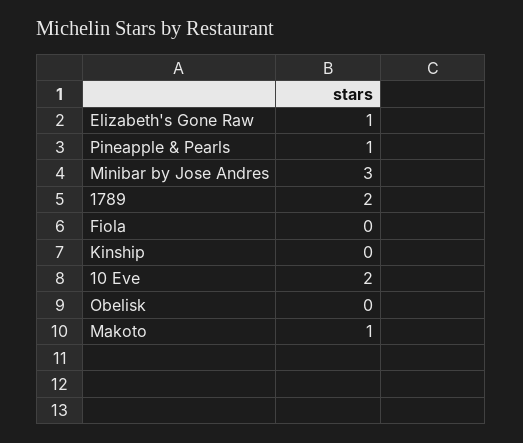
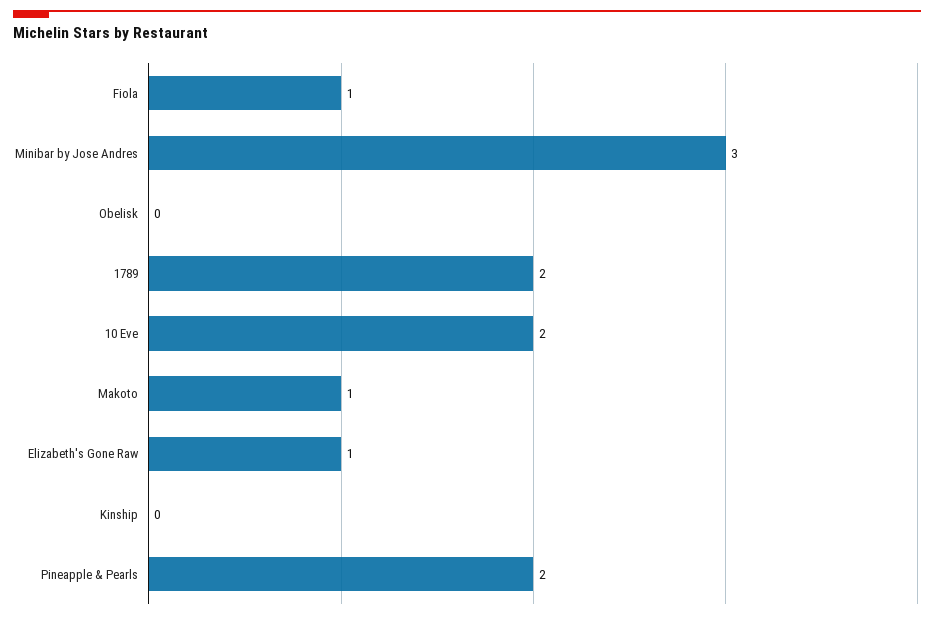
  {
    "Elizabeth's Gone Raw": 1,
-   "Pineapple & Pearls": 1,
+   "Pineapple & Pearls": 2,
    "Minibar by Jose Andres": 3,
    "1789": 2,
-   "Fiola": 0,
+   "Fiola": 1,
    "Kinship": 0,
    "10 Eve": 2,
    "Obelisk": 0,
    "Makoto": 1
  }

